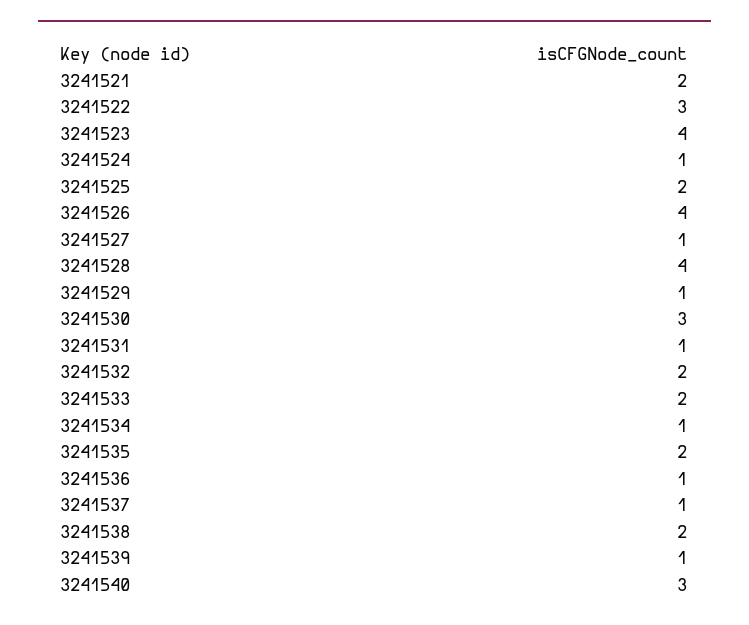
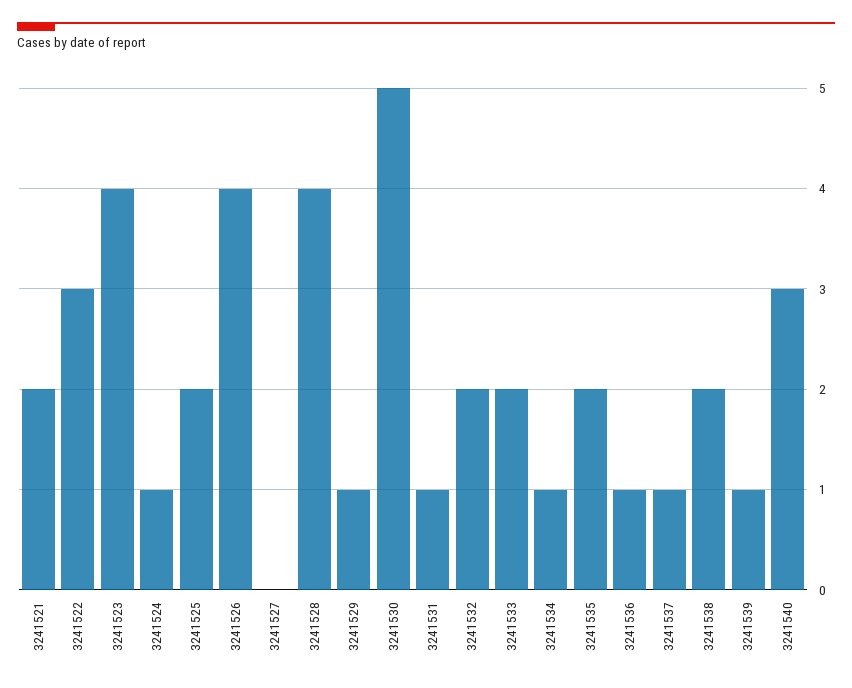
  {
    "3241521": 2,
    "3241522": 3,
    "3241523": 4,
    "3241524": 1,
    "3241525": 2,
    "3241526": 4,
-   "3241527": 1,
+   "3241527": 0,
    "3241528": 4,
    "3241529": 1,
-   "3241530": 3,
+   "3241530": 5,
    "3241531": 1,
    "3241532": 2,
    "3241533": 2,
    "3241534": 1,
    "3241535": 2,
    "3241536": 1,
    "3241537": 1,
    "3241538": 2,
    "3241539": 1,
    "3241540": 3
  }

